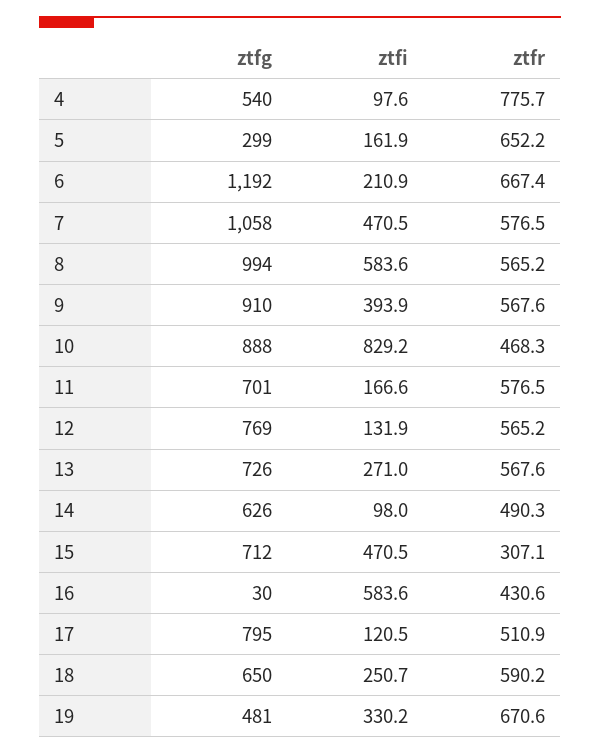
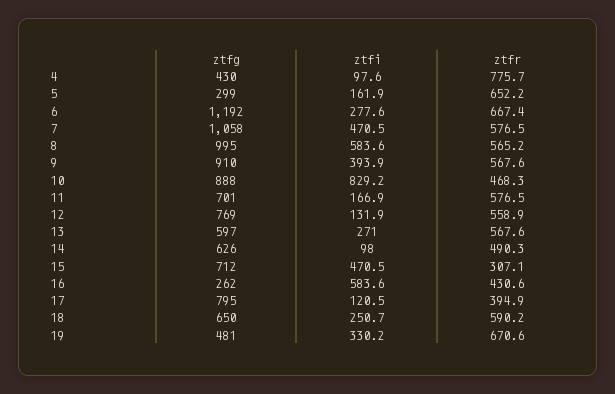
  {
    "ztfg": {
-     "4": 540,
+     "4": 430,
      "5": 299,
      "6": 1192,
      "7": 1058,
-     "8": 994,
+     "8": 995,
      "9": 910,
      "10": 888,
      "11": 701,
      "12": 769,
-     "13": 726,
+     "13": 597,
      "14": 626,
      "15": 712,
-     "16": 30,
+     "16": 262,
      "17": 795,
      "18": 650,
      "19": 481
    },
    "ztfi": {
      "4": 97.6,
      "5": 161.9,
-     "6": 210.9,
+     "6": 277.6,
      "7": 470.5,
      "8": 583.6,
      "9": 393.9,
      "10": 829.2,
-     "11": 166.6,
+     "11": 166.9,
      "12": 131.9,
      "13": 271,
      "14": 98,
      "15": 470.5,
      "16": 583.6,
      "17": 120.5,
      "18": 250.7,
      "19": 330.2
    },
    "ztfr": {
      "4": 775.7,
      "5": 652.2,
      "6": 667.4,
      "7": 576.5,
      "8": 565.2,
      "9": 567.6,
      "10": 468.3,
      "11": 576.5,
-     "12": 565.2,
+     "12": 558.9,
      "13": 567.6,
      "14": 490.3,
      "15": 307.1,
      "16": 430.6,
-     "17": 510.9,
+     "17": 394.9,
      "18": 590.2,
      "19": 670.6
    }
  }

